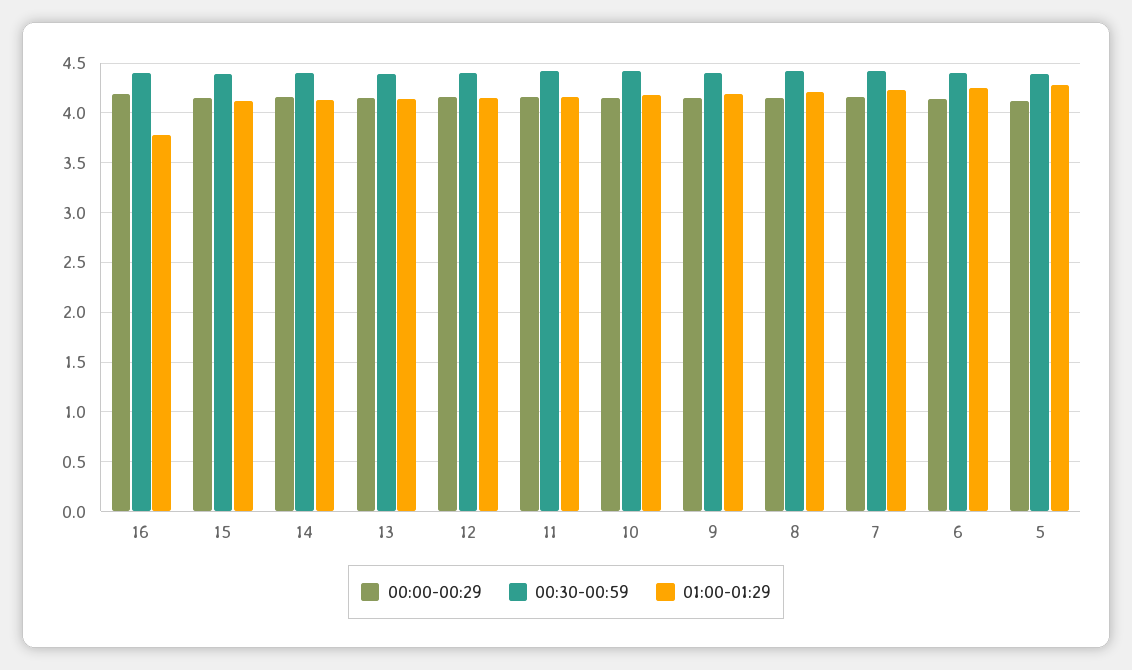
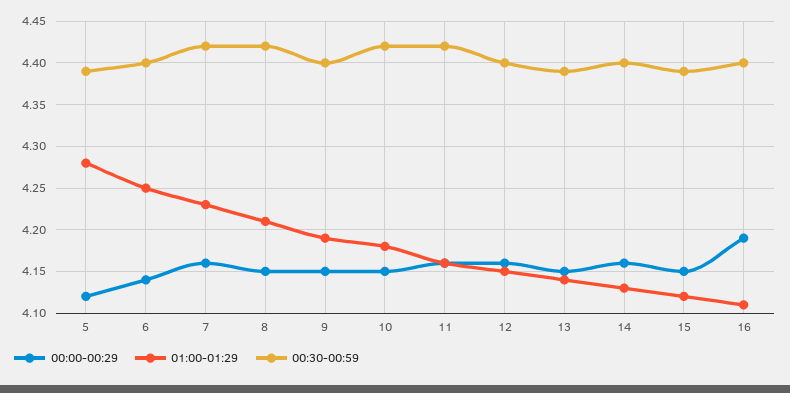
  {
    "00:00-00:29": {
      "16": 4.19,
      "15": 4.15,
      "14": 4.16,
      "13": 4.15,
      "12": 4.16,
      "11": 4.16,
      "10": 4.15,
      "9": 4.15,
      "8": 4.15,
      "7": 4.16,
      "6": 4.14,
      "5": 4.12
    },
    "00:30-00:59": {
      "16": 4.4,
      "15": 4.39,
      "14": 4.4,
      "13": 4.39,
      "12": 4.4,
      "11": 4.42,
      "10": 4.42,
      "9": 4.4,
      "8": 4.42,
      "7": 4.42,
      "6": 4.4,
      "5": 4.39
    },
    "01:00-01:29": {
-     "16": 3.8,
+     "16": 4.11,
      "15": 4.12,
      "14": 4.13,
      "13": 4.14,
      "12": 4.15,
      "11": 4.16,
      "10": 4.18,
      "9": 4.19,
      "8": 4.21,
      "7": 4.23,
      "6": 4.25,
      "5": 4.28
    }
  }

